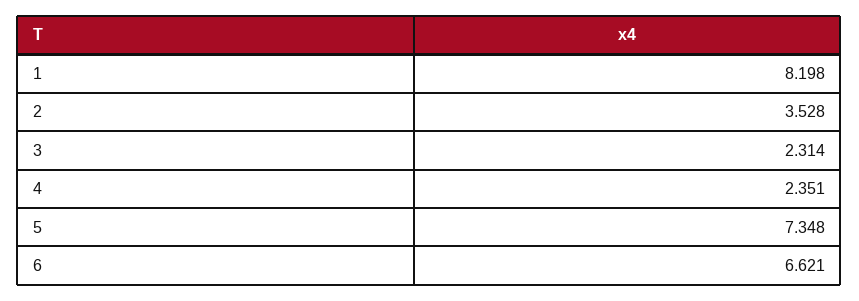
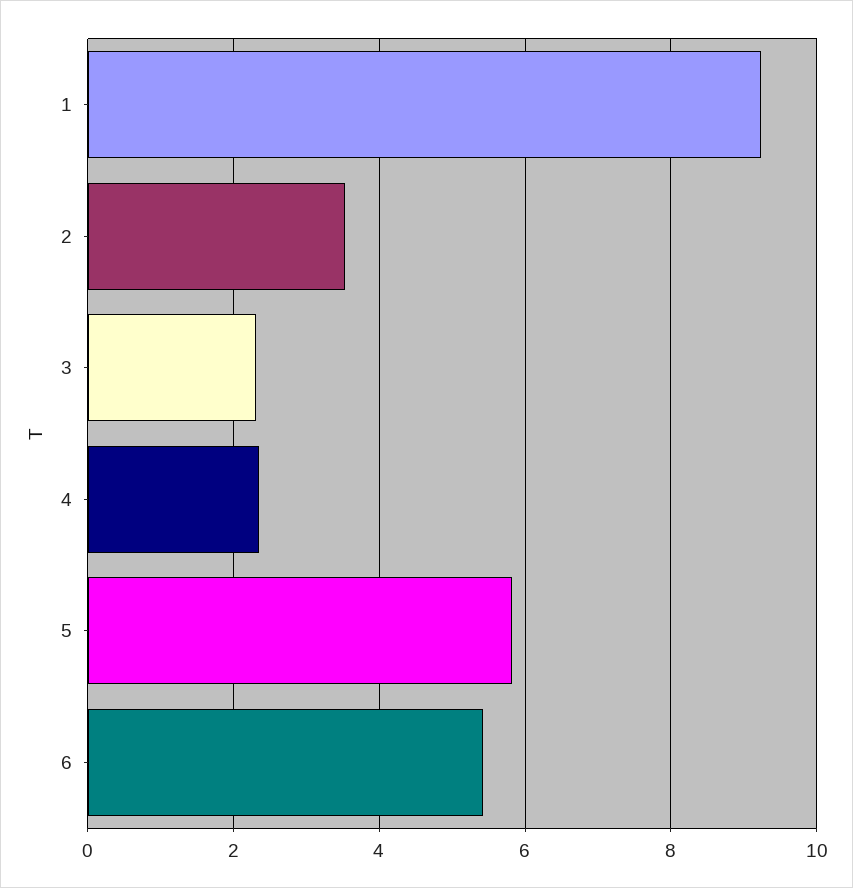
  {
-   "1": 8.198,
+   "1": 9.2,
    "2": 3.528,
    "3": 2.314,
    "4": 2.351,
-   "5": 7.348,
+   "5": 5.8,
-   "6": 6.621
+   "6": 5.4
  }

